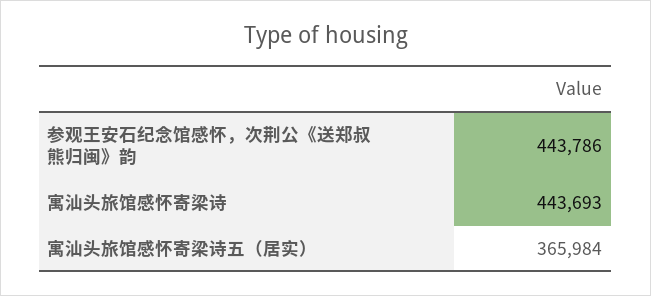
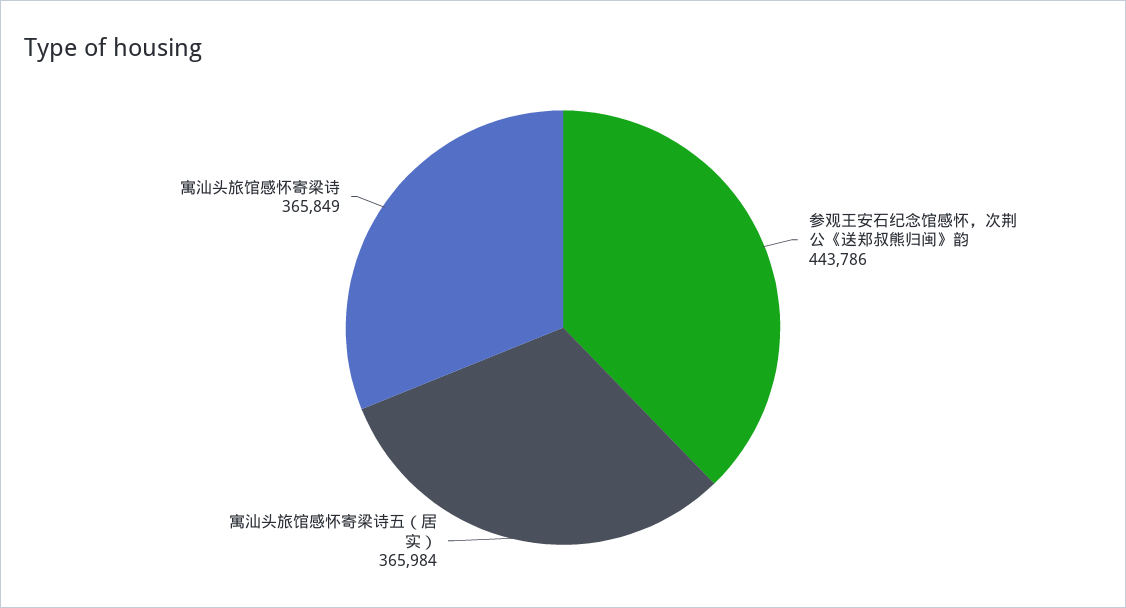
  {
    "参观王安石纪念馆感怀，次荆公《送郑叔熊归闽》韵": 443786,
-   "寓汕头旅馆感怀寄梁诗": 443693,
+   "寓汕头旅馆感怀寄梁诗": 365849,
    "寓汕头旅馆感怀寄梁诗五（居实）": 365984
  }

